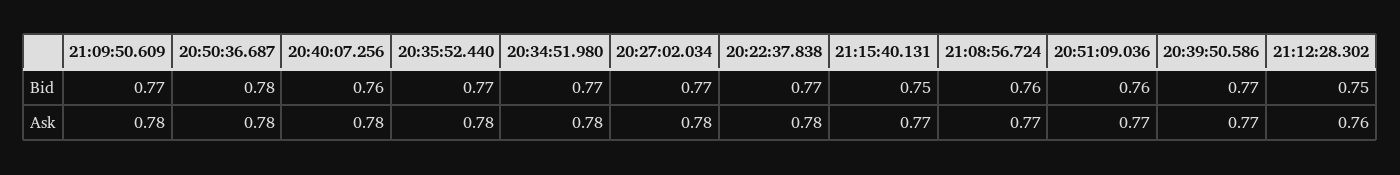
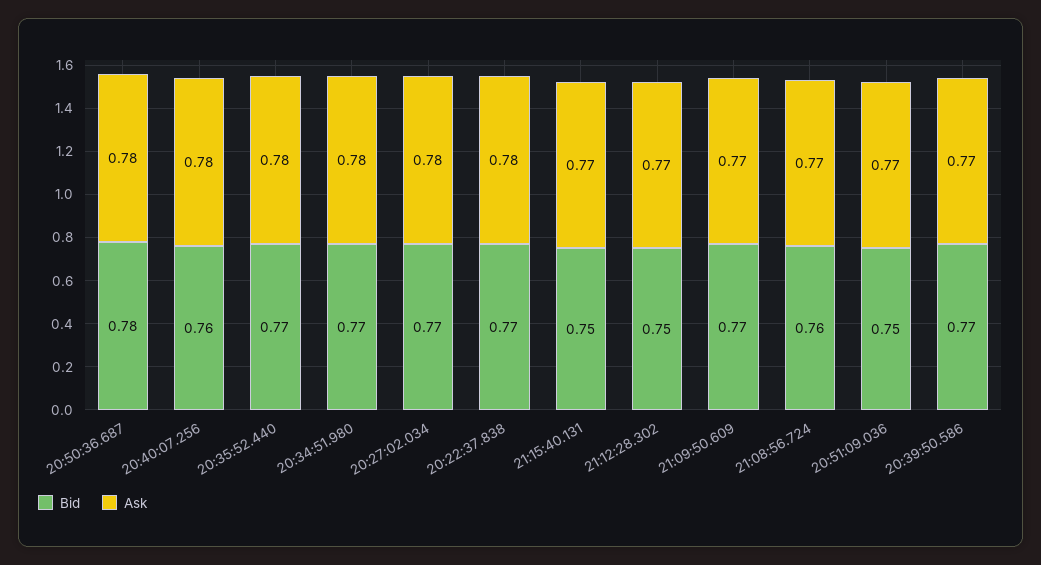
  {
    "Bid": {
      "21:09:50.609": 0.77,
      "20:50:36.687": 0.78,
      "20:40:07.256": 0.76,
      "20:35:52.440": 0.77,
      "20:34:51.980": 0.77,
      "20:27:02.034": 0.77,
      "20:22:37.838": 0.77,
      "21:15:40.131": 0.75,
      "21:08:56.724": 0.76,
-     "20:51:09.036": 0.76,
+     "20:51:09.036": 0.75,
      "20:39:50.586": 0.77,
      "21:12:28.302": 0.75
    },
    "Ask": {
-     "21:09:50.609": 0.78,
+     "21:09:50.609": 0.77,
      "20:50:36.687": 0.78,
      "20:40:07.256": 0.78,
      "20:35:52.440": 0.78,
      "20:34:51.980": 0.78,
      "20:27:02.034": 0.78,
      "20:22:37.838": 0.78,
      "21:15:40.131": 0.77,
      "21:08:56.724": 0.77,
      "20:51:09.036": 0.77,
      "20:39:50.586": 0.77,
-     "21:12:28.302": 0.76
+     "21:12:28.302": 0.77
    }
  }

